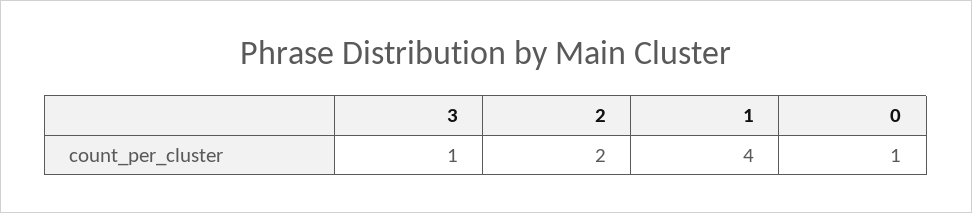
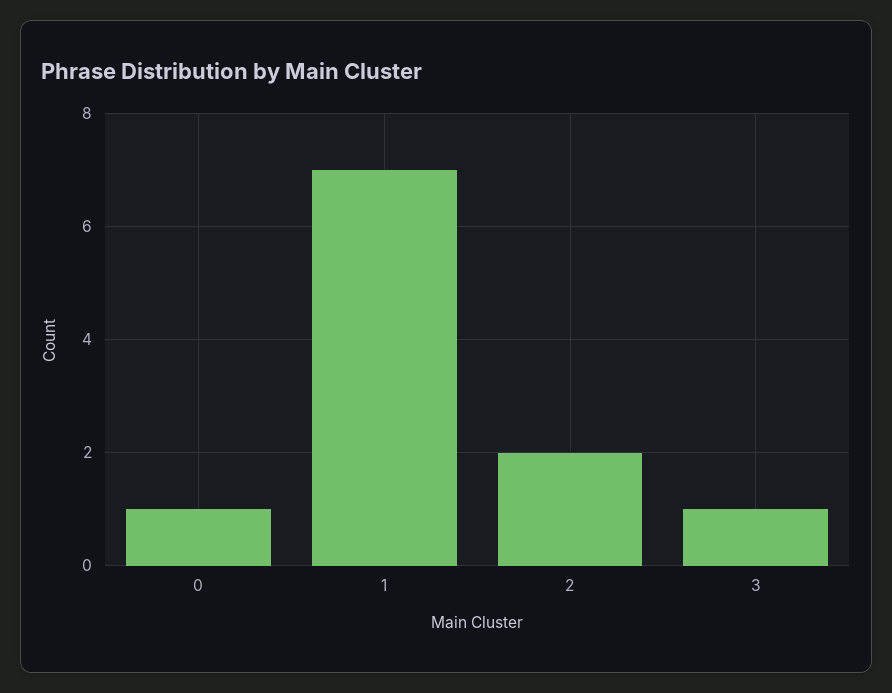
  {
    "3": 1,
    "2": 2,
-   "1": 4,
+   "1": 7,
    "0": 1
  }

